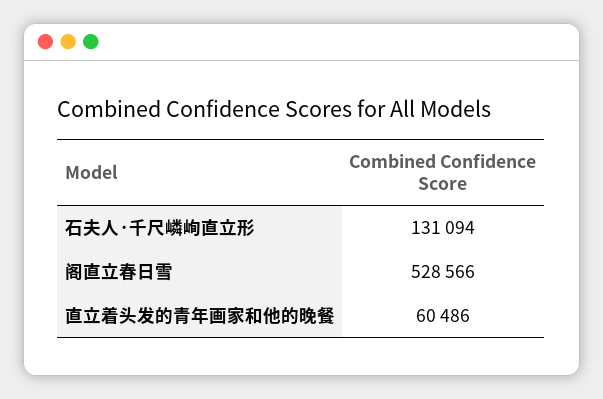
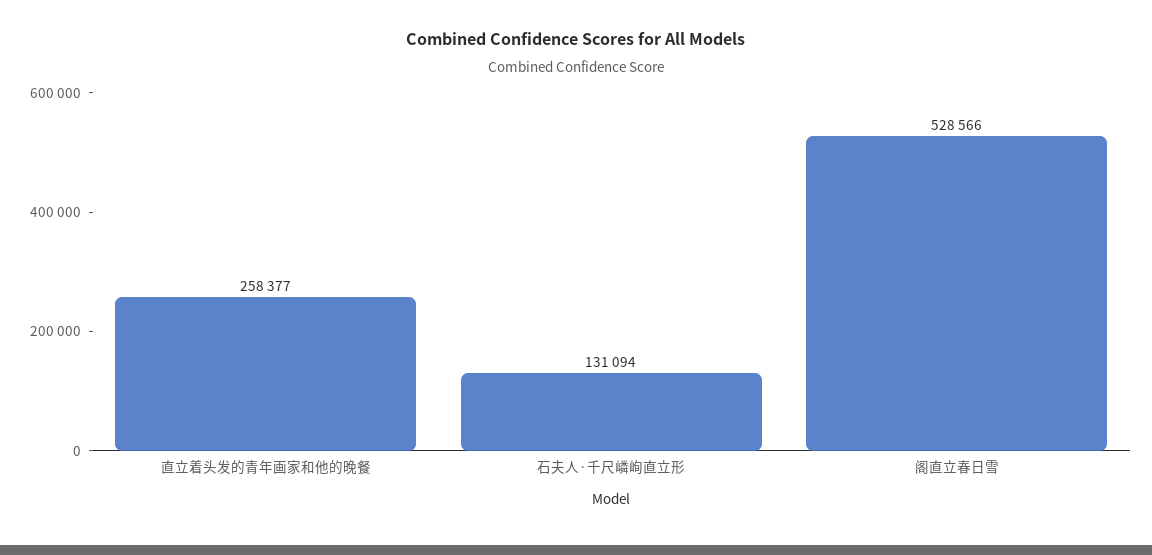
  {
    "石夫人·千尺嶙峋直立形": 131094,
    "阁直立春日雪": 528566,
-   "直立着头发的青年画家和他的晚餐": 60486
+   "直立着头发的青年画家和他的晚餐": 258377
  }

